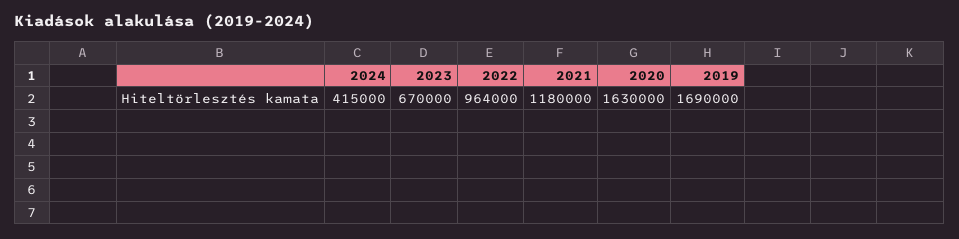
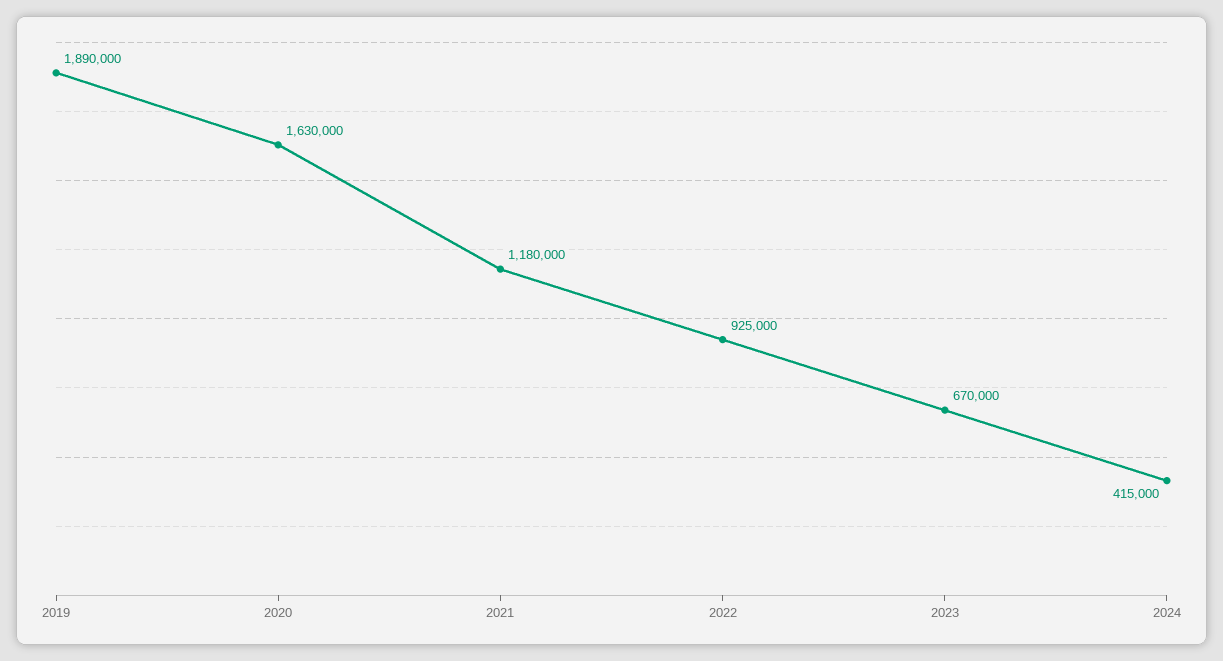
  {
    "2024": 415000,
    "2023": 670000,
-   "2022": 964000,
+   "2022": 925000,
    "2021": 1180000,
    "2020": 1630000,
-   "2019": 1690000
+   "2019": 1890000
  }

